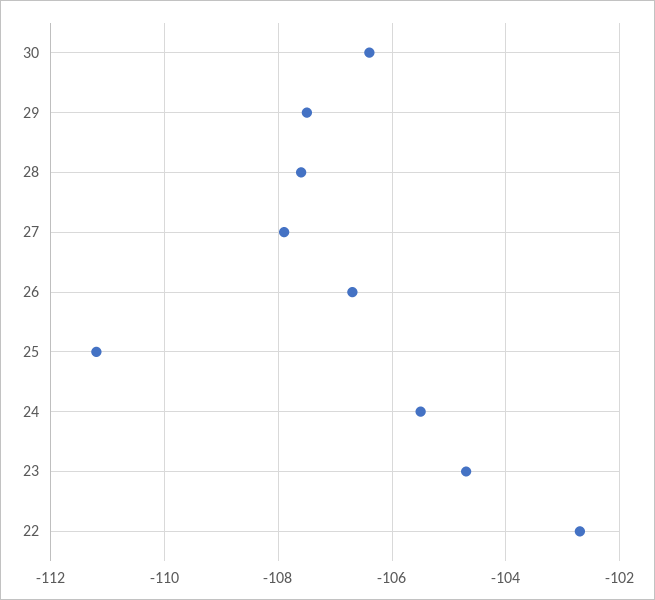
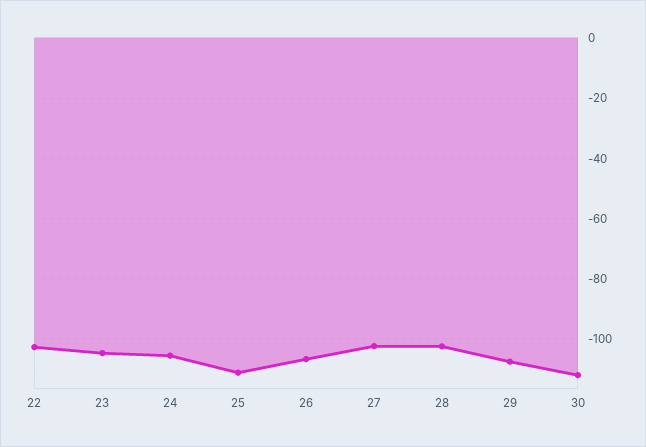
  {
-   "30": -106.5,
+   "30": -112,
    "29": -107.5,
-   "28": -107.5,
+   "28": -102,
-   "27": -108,
+   "27": -102,
    "26": -106.5,
    "25": -111,
    "24": -105.5,
    "23": -104.5,
    "22": -102.5
  }

